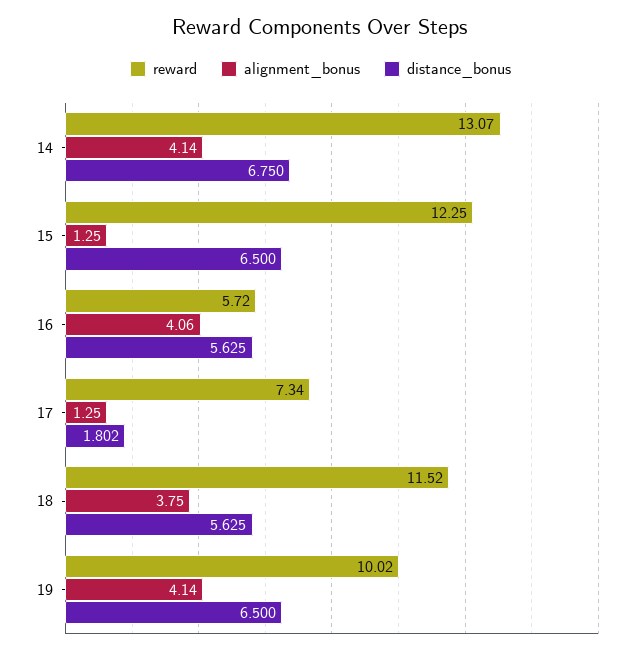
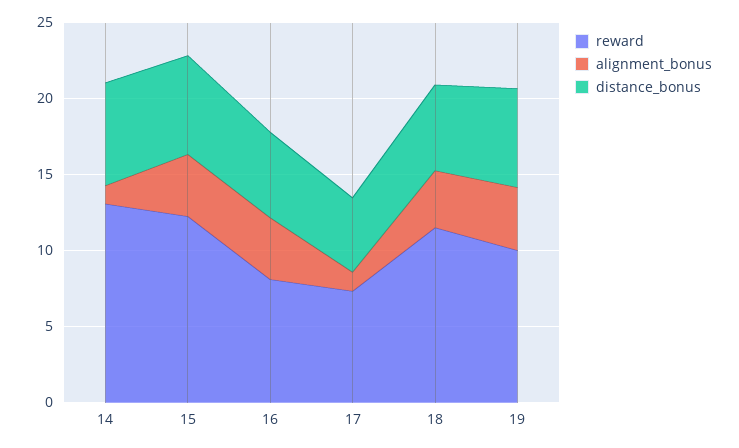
  {
    "reward": {
      "14": 13.07,
      "15": 12.25,
-     "16": 5.72,
+     "16": 8,
      "17": 7.34,
      "18": 11.52,
      "19": 10.02
    },
    "alignment_bonus": {
-     "14": 4.14,
+     "14": 1,
-     "15": 1.25,
+     "15": 4,
      "16": 4.06,
      "17": 1.25,
      "18": 3.75,
      "19": 4.14
    },
    "distance_bonus": {
      "14": 6.75,
      "15": 6.5,
      "16": 5.625,
-     "17": 1.802,
+     "17": 5,
      "18": 5.625,
      "19": 6.5
    }
  }

